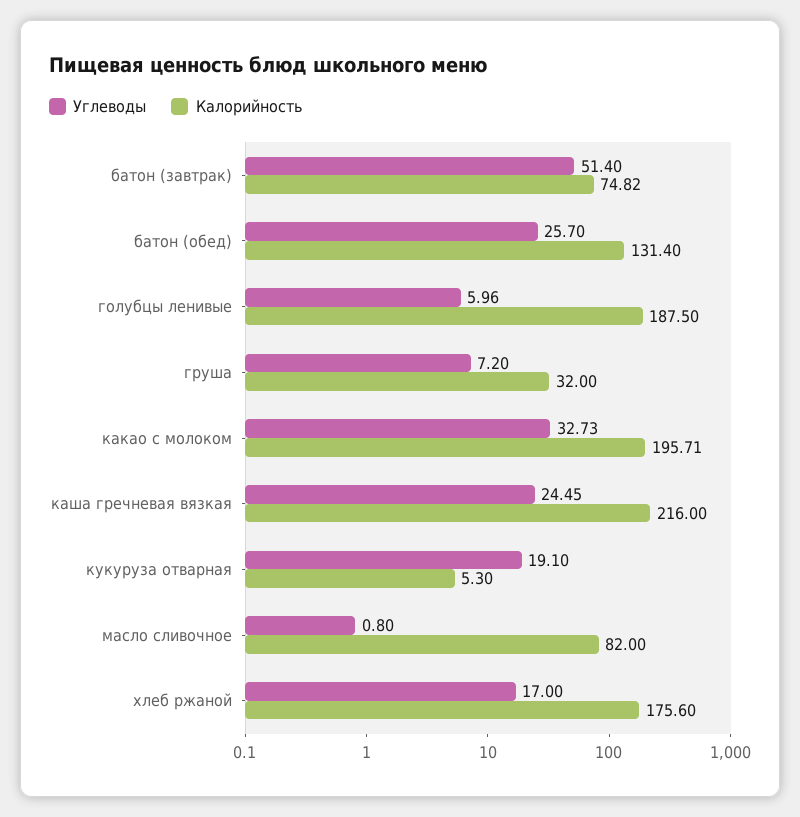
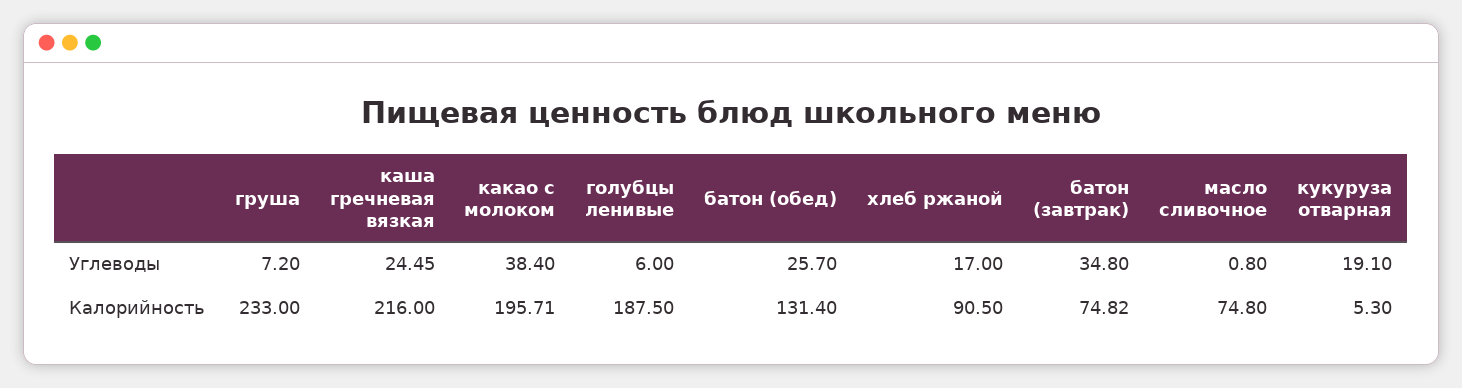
  {
    "Углеводы": {
-     "батон (завтрак)": 51.4,
+     "батон (завтрак)": 34.8,
      "батон (обед)": 25.7,
-     "голубцы ленивые": 5.96,
+     "голубцы ленивые": 6,
      "груша": 7.2,
-     "какао с молоком": 32.73,
+     "какао с молоком": 38.4,
      "каша гречневая вязкая": 24.45,
      "кукуруза отварная": 19.1,
      "масло сливочное": 0.8,
      "хлеб ржаной": 17
    },
    "Калорийность": {
      "батон (завтрак)": 74.82,
      "батон (обед)": 131.4,
      "голубцы ленивые": 187.5,
-     "груша": 32,
+     "груша": 233,
      "какао с молоком": 195.71,
      "каша гречневая вязкая": 216,
      "кукуруза отварная": 5.3,
-     "масло сливочное": 82,
+     "масло сливочное": 74.8,
-     "хлеб ржаной": 175.6
+     "хлеб ржаной": 90.5
    }
  }

